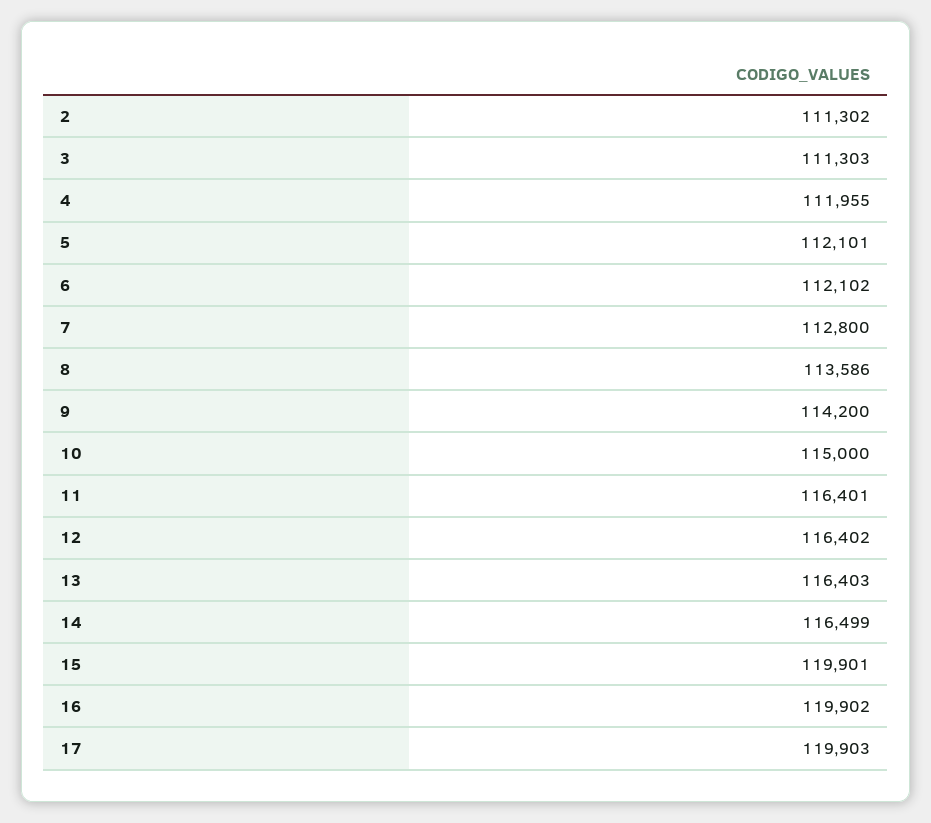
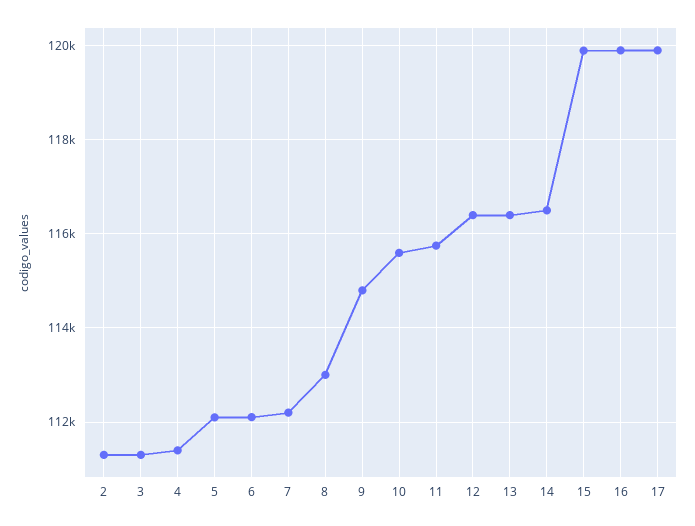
  {
    "2": 111302,
    "3": 111303,
-   "4": 111955,
+   "4": 111400,
    "5": 112101,
    "6": 112102,
-   "7": 112800,
+   "7": 112200,
-   "8": 113586,
+   "8": 113000,
-   "9": 114200,
+   "9": 114800,
-   "10": 115000,
+   "10": 115600,
-   "11": 116401,
+   "11": 115800,
    "12": 116402,
    "13": 116403,
    "14": 116499,
    "15": 119901,
    "16": 119902,
    "17": 119903
  }

